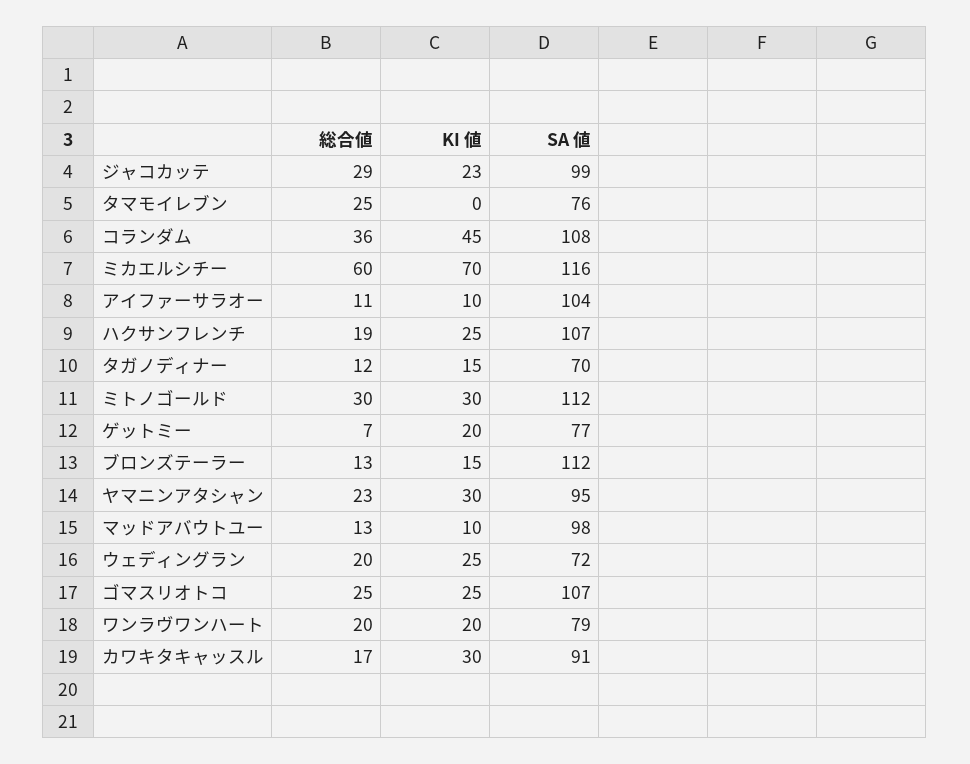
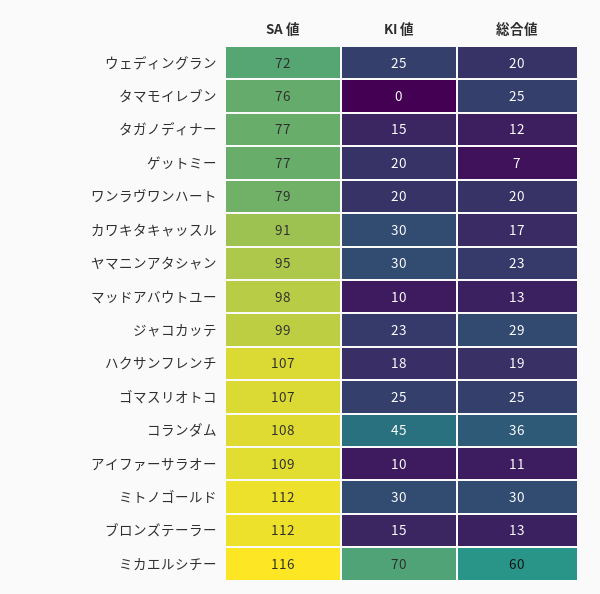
  {
    "総合値": {
      "ジャコカッテ": 29,
      "タマモイレブン": 25,
      "コランダム": 36,
      "ミカエルシチー": 60,
      "アイファーサラオー": 11,
      "ハクサンフレンチ": 19,
      "タガノディナー": 12,
      "ミトノゴールド": 30,
      "ゲットミー": 7,
      "ブロンズテーラー": 13,
      "ヤマニンアタシャン": 23,
      "マッドアバウトユー": 13,
      "ウェディングラン": 20,
      "ゴマスリオトコ": 25,
      "ワンラヴワンハート": 20,
      "カワキタキャッスル": 17
    },
    "KI 値": {
      "ジャコカッテ": 23,
      "タマモイレブン": 0,
      "コランダム": 45,
      "ミカエルシチー": 70,
      "アイファーサラオー": 10,
-     "ハクサンフレンチ": 25,
+     "ハクサンフレンチ": 18,
      "タガノディナー": 15,
      "ミトノゴールド": 30,
      "ゲットミー": 20,
      "ブロンズテーラー": 15,
      "ヤマニンアタシャン": 30,
      "マッドアバウトユー": 10,
      "ウェディングラン": 25,
      "ゴマスリオトコ": 25,
      "ワンラヴワンハート": 20,
      "カワキタキャッスル": 30
    },
    "SA 値": {
      "ジャコカッテ": 99,
      "タマモイレブン": 76,
      "コランダム": 108,
      "ミカエルシチー": 116,
-     "アイファーサラオー": 104,
+     "アイファーサラオー": 109,
      "ハクサンフレンチ": 107,
-     "タガノディナー": 70,
+     "タガノディナー": 77,
      "ミトノゴールド": 112,
      "ゲットミー": 77,
      "ブロンズテーラー": 112,
      "ヤマニンアタシャン": 95,
      "マッドアバウトユー": 98,
      "ウェディングラン": 72,
      "ゴマスリオトコ": 107,
      "ワンラヴワンハート": 79,
      "カワキタキャッスル": 91
    }
  }

